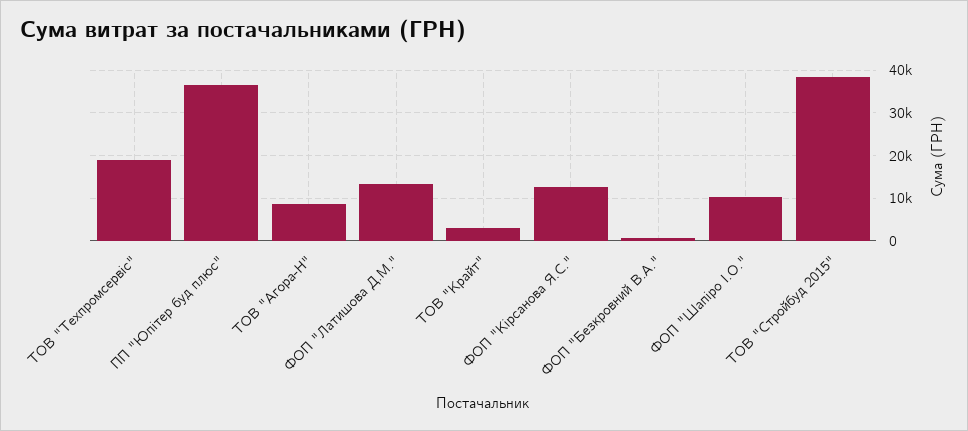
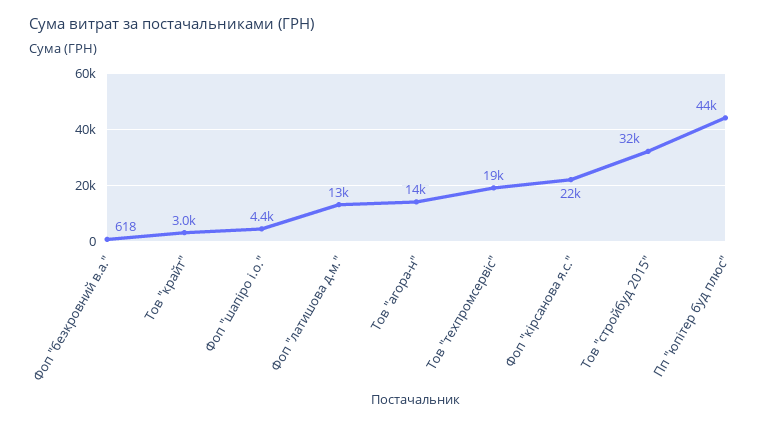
  {
    "ТОВ \"Техпромсервіс\"": 19000,
-   "ПП \"Юпітер буд плюс\"": 36000,
+   "ПП \"Юпітер буд плюс\"": 44000,
-   "ТОВ \"Агора-Н\"": 8000,
+   "ТОВ \"Агора-Н\"": 14000,
    "ФОП \"Латишова Д.М.\"": 13000,
    "ТОВ \"Крайт\"": 3000,
-   "ФОП \"Кірсанова Я.С.\"": 12000,
+   "ФОП \"Кірсанова Я.С.\"": 22000,
    "ФОП \"Безкровний В.А.\"": 618,
-   "ФОП \"Шапіро І.О.\"": 10000,
+   "ФОП \"Шапіро І.О.\"": 4400,
-   "ТОВ \"Стройбуд 2015\"": 38000
+   "ТОВ \"Стройбуд 2015\"": 32000
  }

